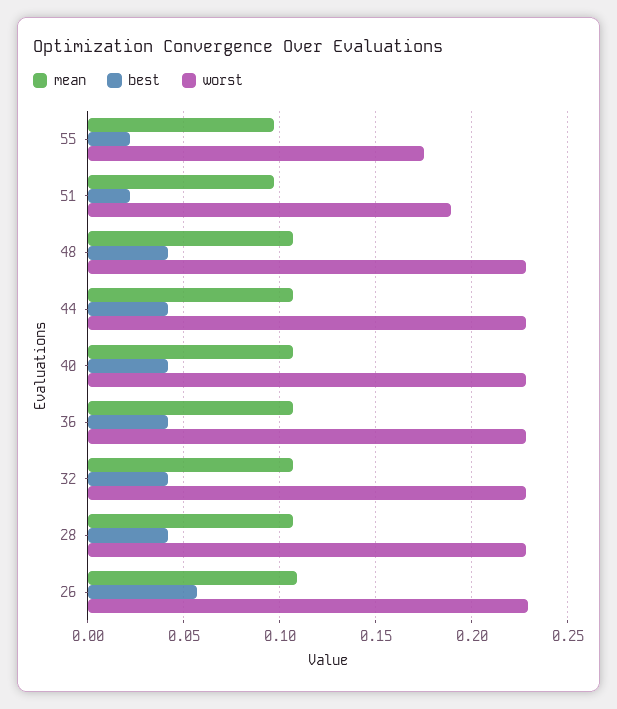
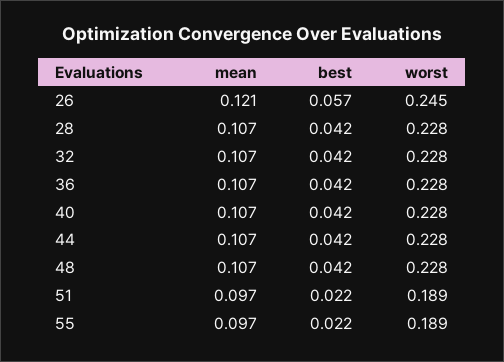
  {
    "mean": {
      "55": 0.097,
      "51": 0.097,
      "48": 0.107,
      "44": 0.107,
      "40": 0.107,
      "36": 0.107,
      "32": 0.107,
      "28": 0.107,
-     "26": 0.11
+     "26": 0.121
    },
    "best": {
      "55": 0.022,
      "51": 0.022,
      "48": 0.042,
      "44": 0.042,
      "40": 0.042,
      "36": 0.042,
      "32": 0.042,
      "28": 0.042,
      "26": 0.057
    },
    "worst": {
-     "55": 0.175,
+     "55": 0.189,
      "51": 0.189,
      "48": 0.228,
      "44": 0.228,
      "40": 0.228,
      "36": 0.228,
      "32": 0.228,
      "28": 0.228,
-     "26": 0.23
+     "26": 0.245
    }
  }

